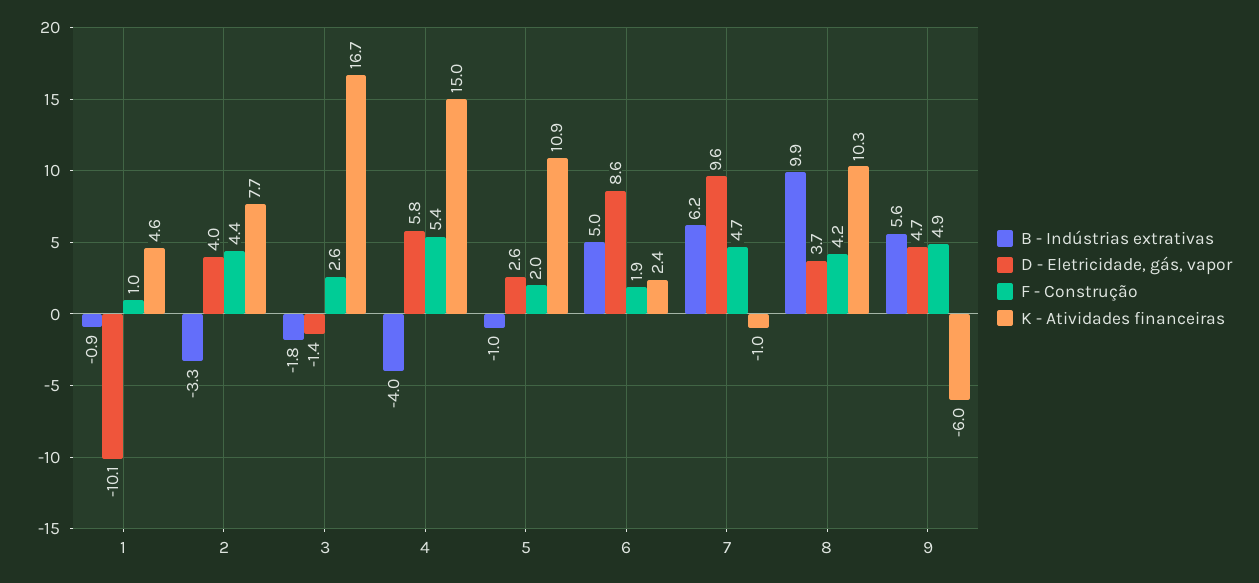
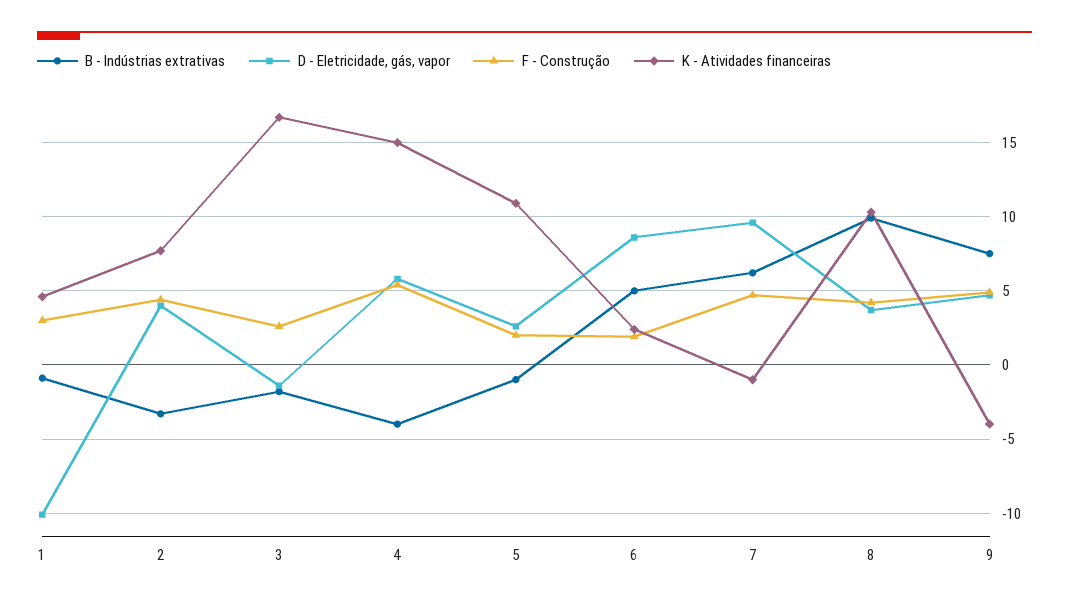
  {
    "B - Indústrias extrativas": {
      "1": -0.9,
      "2": -3.3,
      "3": -1.8,
      "4": -4,
      "5": -1,
      "6": 5,
      "7": 6.2,
      "8": 9.9,
-     "9": 5.6
+     "9": 7.5
    },
    "D - Eletricidade, gás, vapor": {
      "1": -10.1,
      "2": 4,
      "3": -1.4,
      "4": 5.8,
      "5": 2.6,
      "6": 8.6,
      "7": 9.6,
      "8": 3.7,
      "9": 4.7
    },
    "F - Construção": {
-     "1": 1,
+     "1": 3,
      "2": 4.4,
      "3": 2.6,
      "4": 5.4,
      "5": 2,
      "6": 1.9,
      "7": 4.7,
      "8": 4.2,
      "9": 4.9
    },
    "K - Atividades financeiras": {
      "1": 4.6,
      "2": 7.7,
      "3": 16.7,
      "4": 15,
      "5": 10.9,
      "6": 2.4,
      "7": -1,
      "8": 10.3,
-     "9": -6
+     "9": -4
    }
  }

